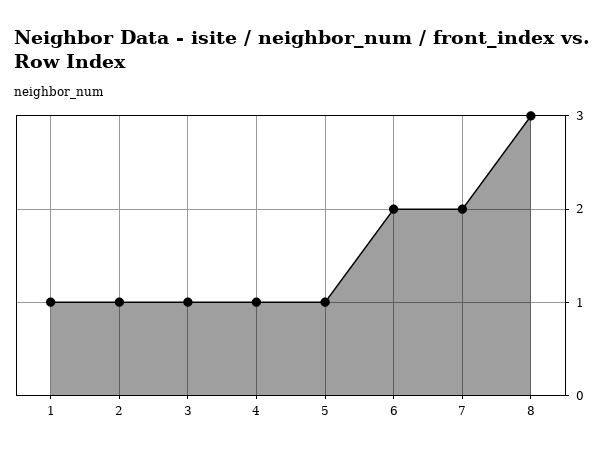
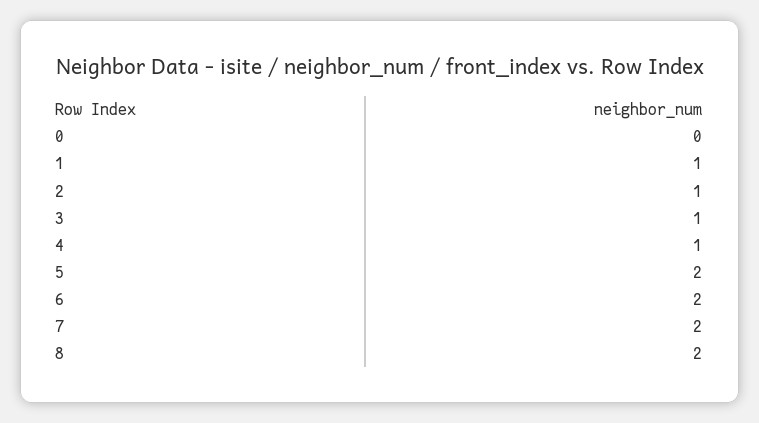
  {
    "1": 1,
    "2": 1,
    "3": 1,
    "4": 1,
-   "5": 1,
+   "5": 2,
    "6": 2,
    "7": 2,
-   "8": 3
+   "8": 2,
+   "0": 0
  }

